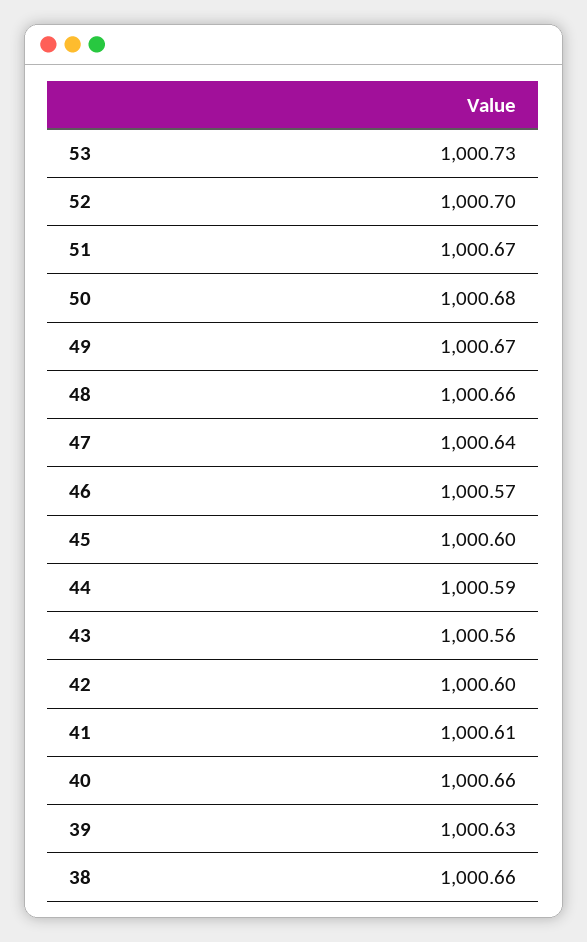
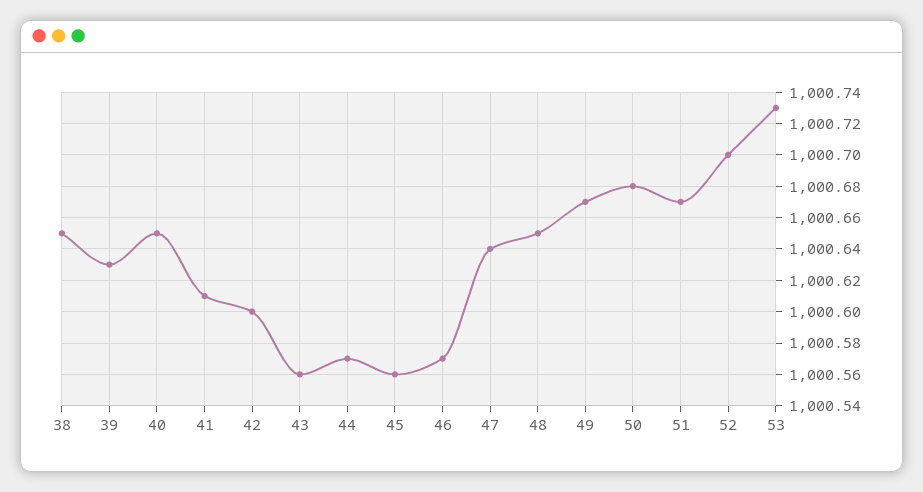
  {
    "53": 1000.73,
    "52": 1000.7,
    "51": 1000.67,
    "50": 1000.68,
    "49": 1000.67,
-   "48": 1000.66,
+   "48": 1000.65,
    "47": 1000.64,
    "46": 1000.57,
-   "45": 1000.6,
+   "45": 1000.56,
-   "44": 1000.59,
+   "44": 1000.57,
    "43": 1000.56,
    "42": 1000.6,
    "41": 1000.61,
-   "40": 1000.66,
+   "40": 1000.65,
    "39": 1000.63,
-   "38": 1000.66
+   "38": 1000.65
  }

